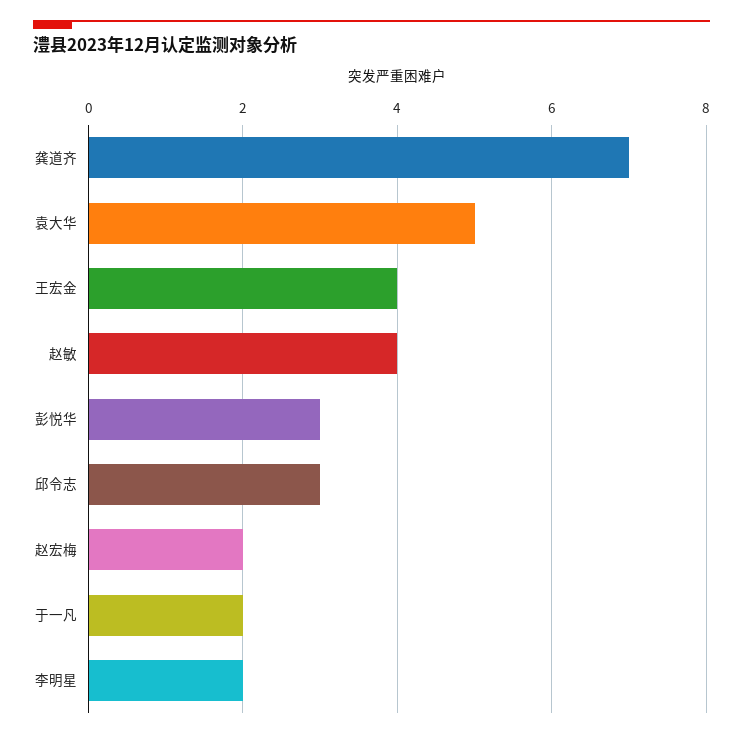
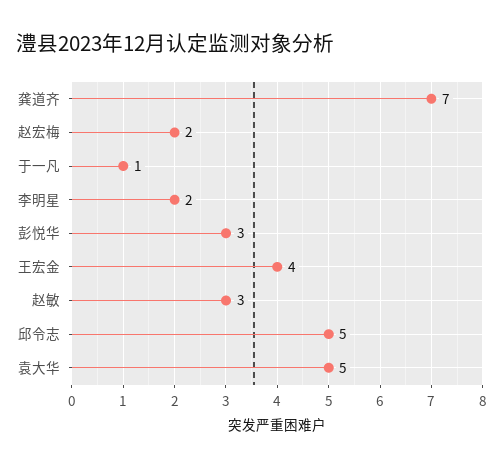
  {
    "龚道齐": 7,
    "袁大华": 5,
    "王宏金": 4,
-   "赵敏": 4,
+   "赵敏": 3,
    "彭悦华": 3,
-   "邱令志": 3,
+   "邱令志": 5,
    "赵宏梅": 2,
-   "于一凡": 2,
+   "于一凡": 1,
    "李明星": 2
  }

